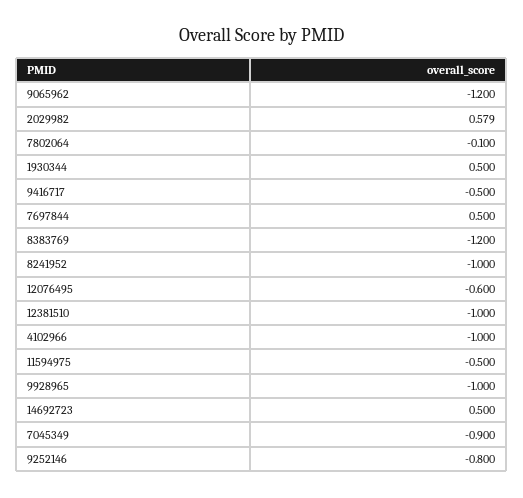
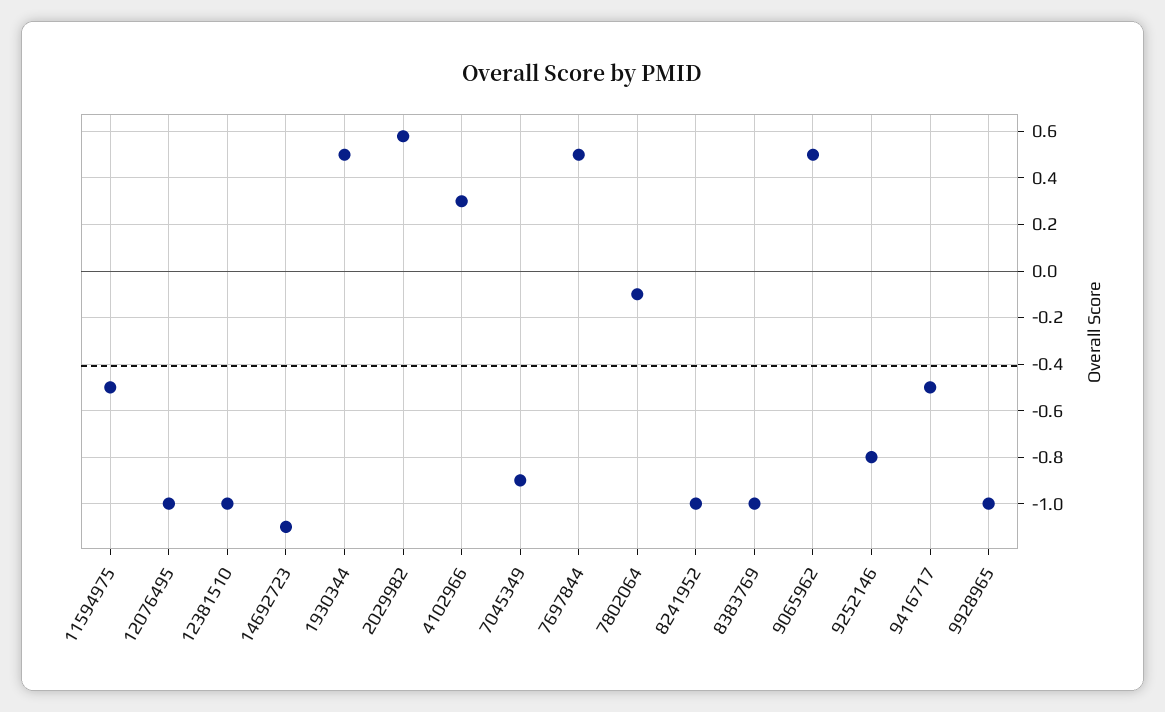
  {
-   "9065962": -1.2,
+   "9065962": 0.5,
    "2029982": 0.579,
    "7802064": -0.1,
    "1930344": 0.5,
    "9416717": -0.5,
    "7697844": 0.5,
-   "8383769": -1.2,
+   "8383769": -1,
    "8241952": -1,
-   "12076495": -0.6,
+   "12076495": -1,
    "12381510": -1,
-   "4102966": -1,
+   "4102966": 0.3,
    "11594975": -0.5,
    "9928965": -1,
-   "14692723": 0.5,
+   "14692723": -1.1,
    "7045349": -0.9,
    "9252146": -0.8
  }

